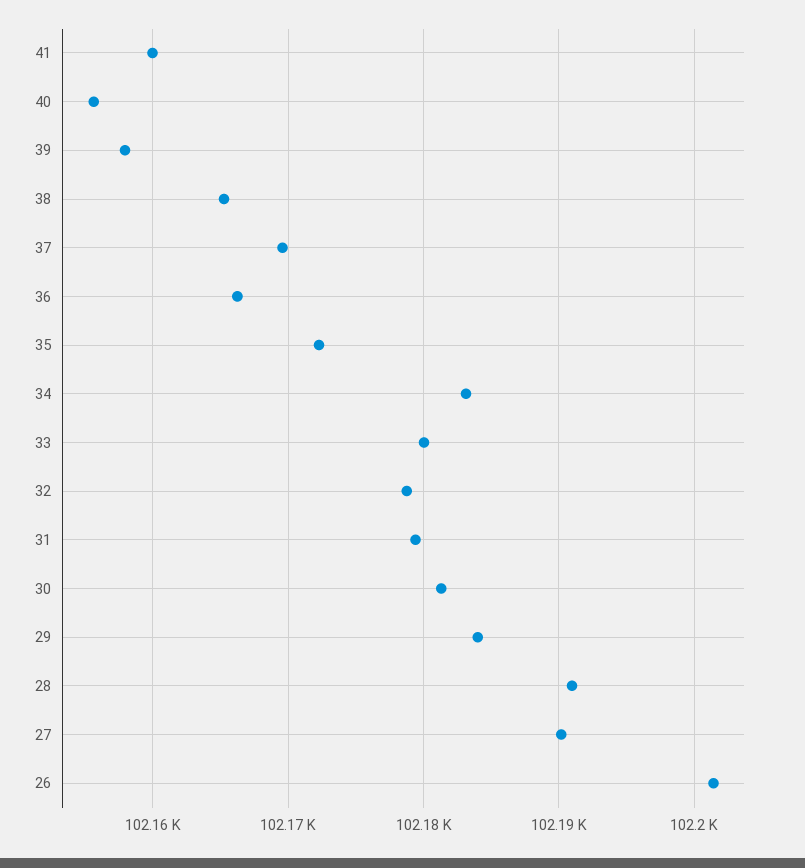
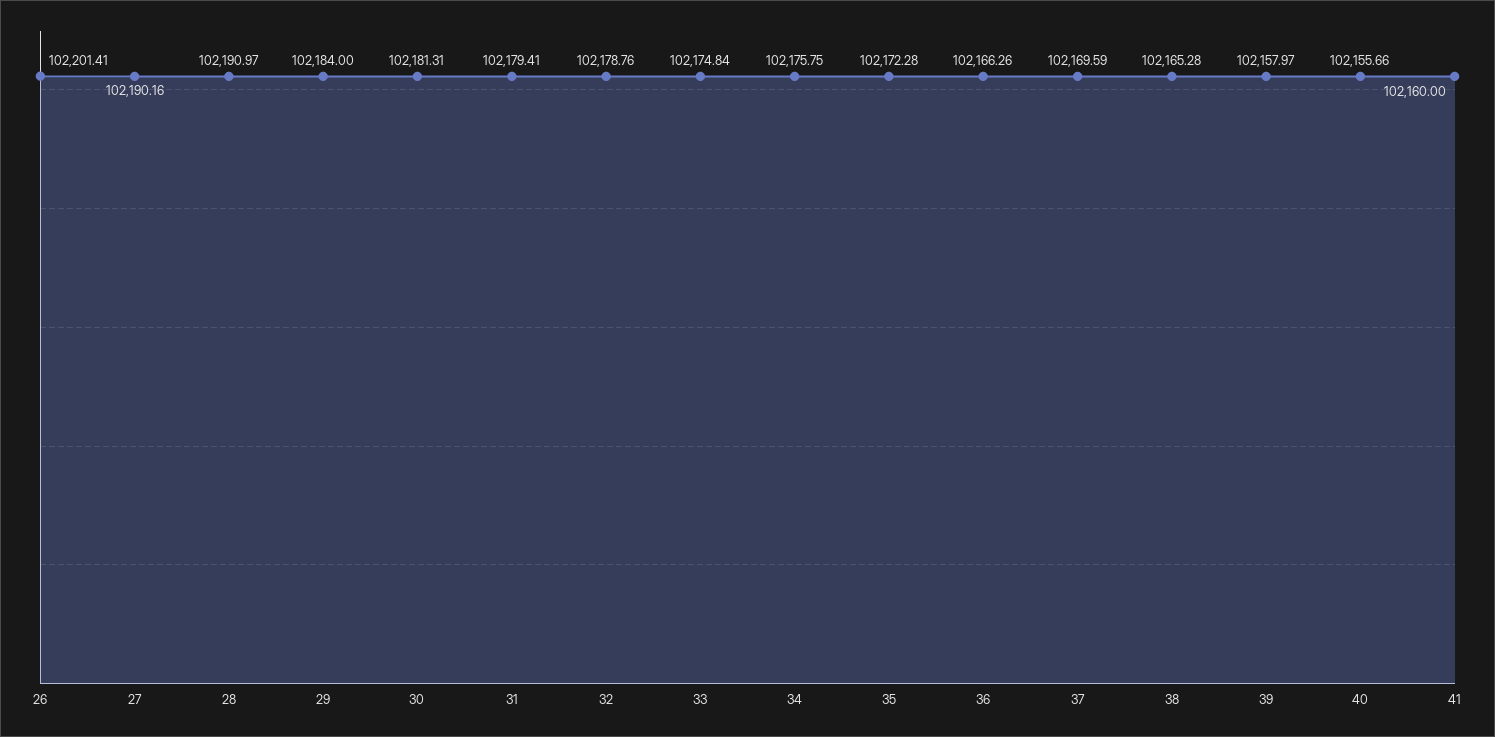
  {
    "41": 102160,
    "40": 102155.66,
    "39": 102157.97,
    "38": 102165.28,
    "37": 102169.59,
    "36": 102166.26,
    "35": 102172.28,
-   "34": 102183,
+   "34": 102175.75,
-   "33": 102180,
+   "33": 102174.84,
    "32": 102178.76,
    "31": 102179.41,
    "30": 102181.31,
    "29": 102184,
    "28": 102190.97,
    "27": 102190.16,
    "26": 102201.41
  }

